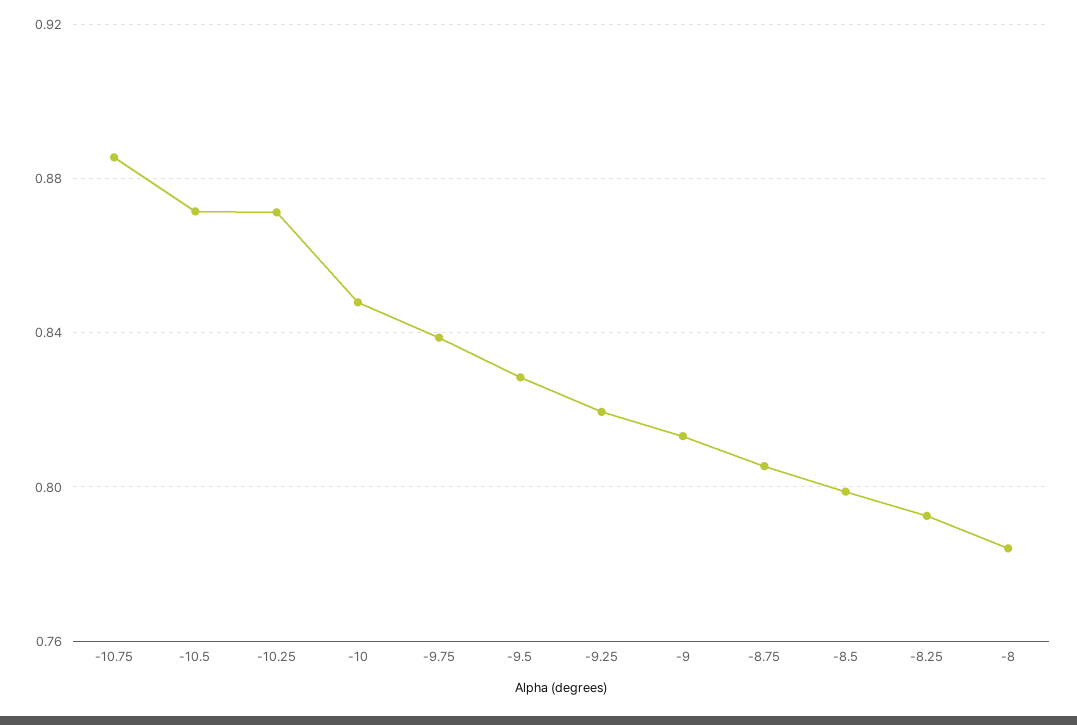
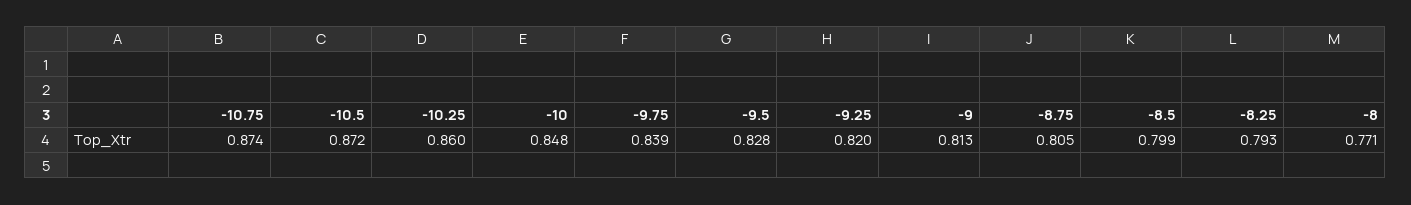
  {
-   "-10.75": 0.885,
+   "-10.75": 0.874,
    "-10.5": 0.872,
-   "-10.25": 0.87,
+   "-10.25": 0.86,
    "-10": 0.848,
    "-9.75": 0.839,
    "-9.5": 0.828,
    "-9.25": 0.82,
    "-9": 0.813,
    "-8.75": 0.805,
    "-8.5": 0.799,
    "-8.25": 0.793,
-   "-8": 0.785
+   "-8": 0.771
  }

